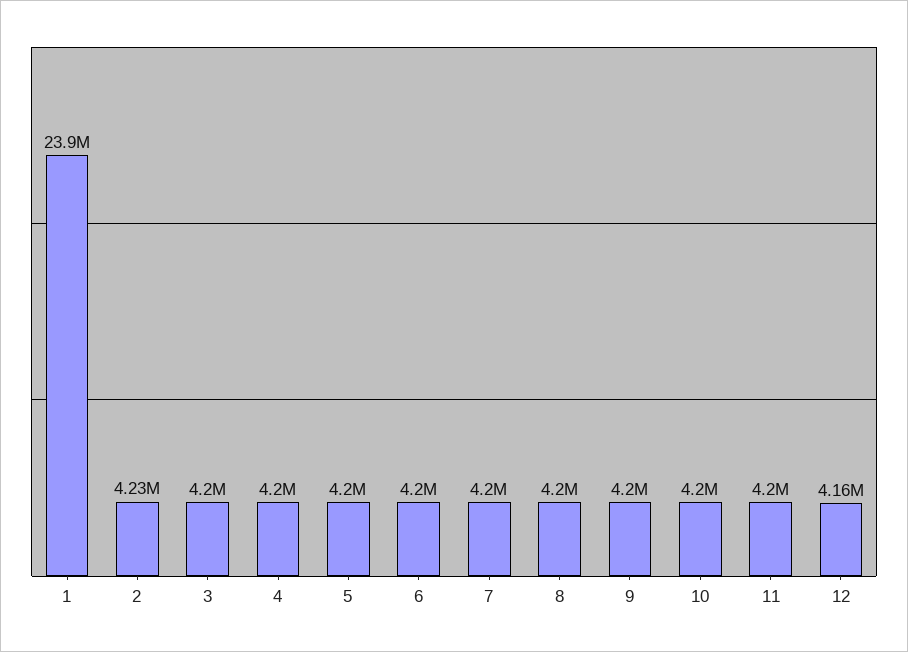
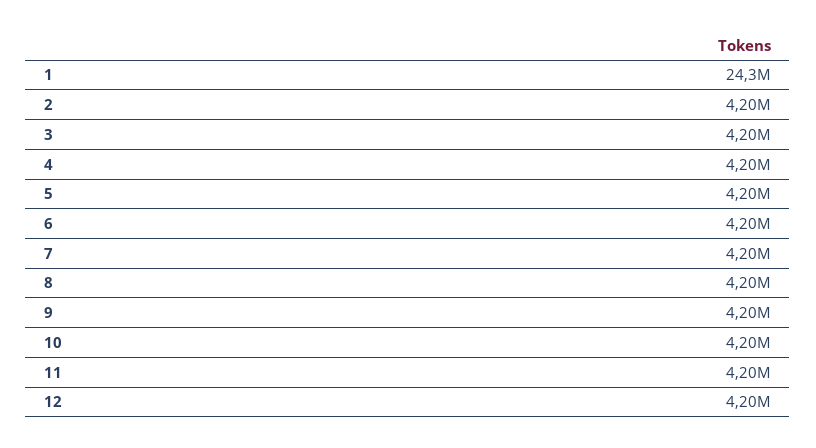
  {
-   "1": 23900000,
+   "1": 24300000,
-   "2": 4230000,
+   "2": 4200000,
    "3": 4200000,
    "4": 4200000,
    "5": 4200000,
    "6": 4200000,
    "7": 4200000,
    "8": 4200000,
    "9": 4200000,
    "10": 4200000,
    "11": 4200000,
-   "12": 4160000
+   "12": 4200000
  }

